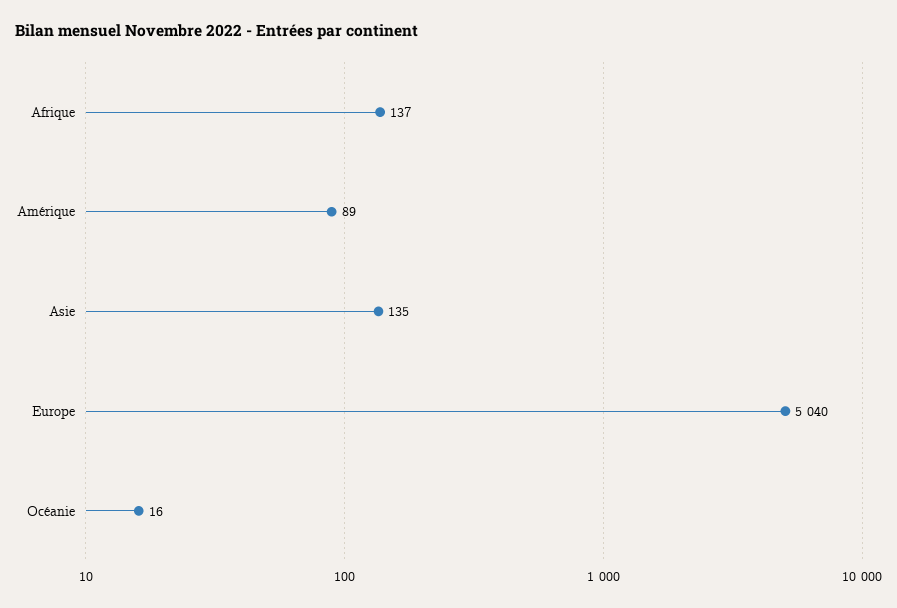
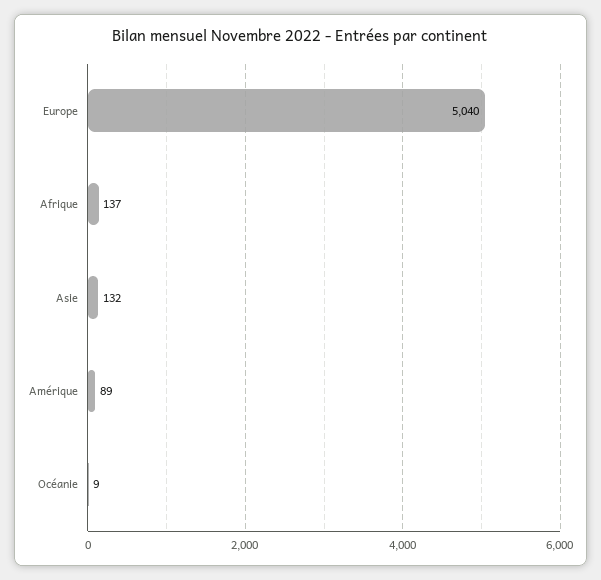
  {
    "Afrique": 137,
    "Amérique": 89,
-   "Asie": 135,
+   "Asie": 132,
    "Europe": 5040,
-   "Océanie": 16
+   "Océanie": 9
  }

